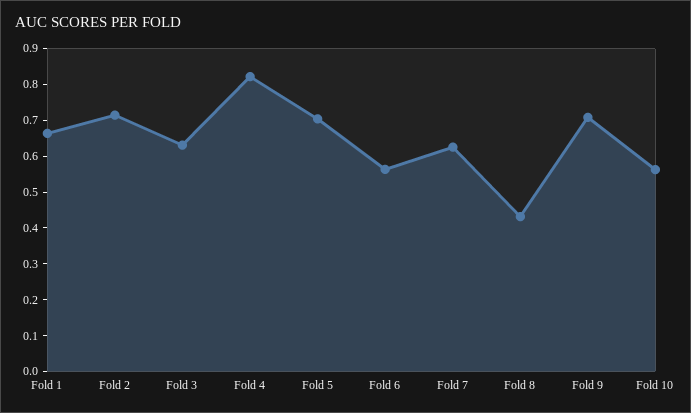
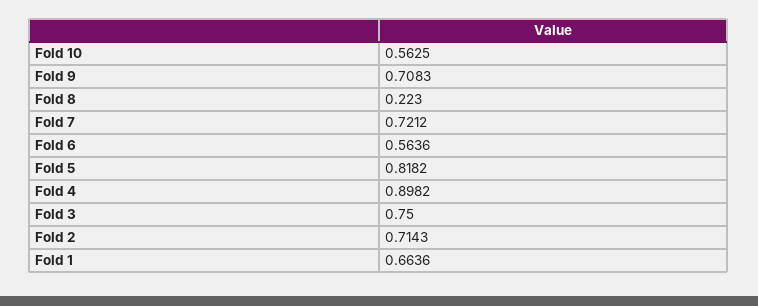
  {
    "Fold 1": 0.6636,
    "Fold 2": 0.7143,
-   "Fold 3": 0.625,
+   "Fold 3": 0.75,
-   "Fold 4": 0.825,
+   "Fold 4": 0.8982,
-   "Fold 5": 0.7,
+   "Fold 5": 0.8182,
    "Fold 6": 0.5636,
-   "Fold 7": 0.625,
+   "Fold 7": 0.7212,
-   "Fold 8": 0.425,
+   "Fold 8": 0.223,
    "Fold 9": 0.7083,
    "Fold 10": 0.5625
  }

